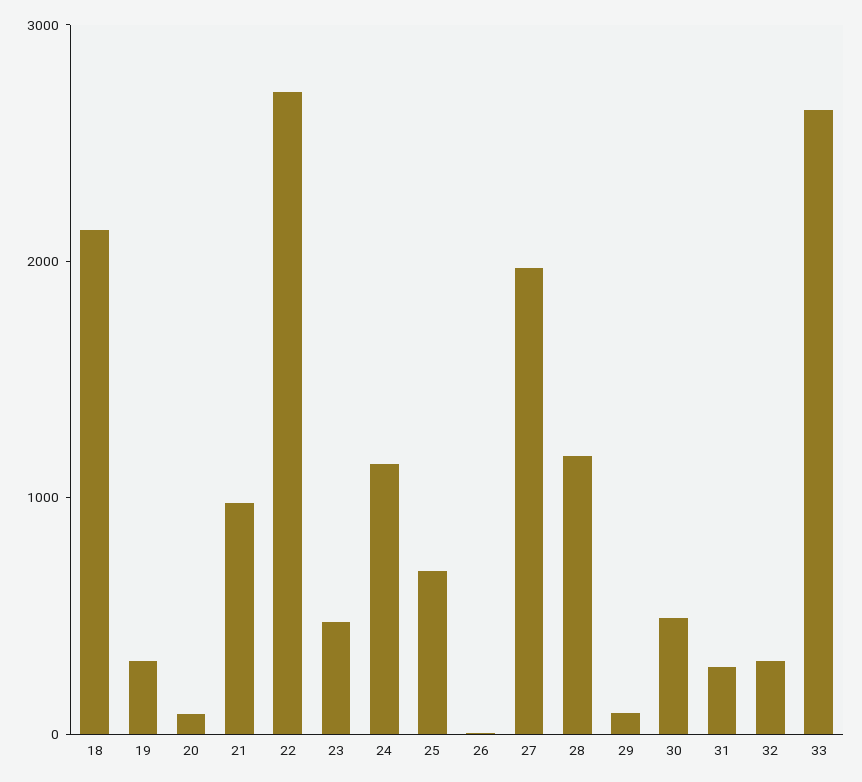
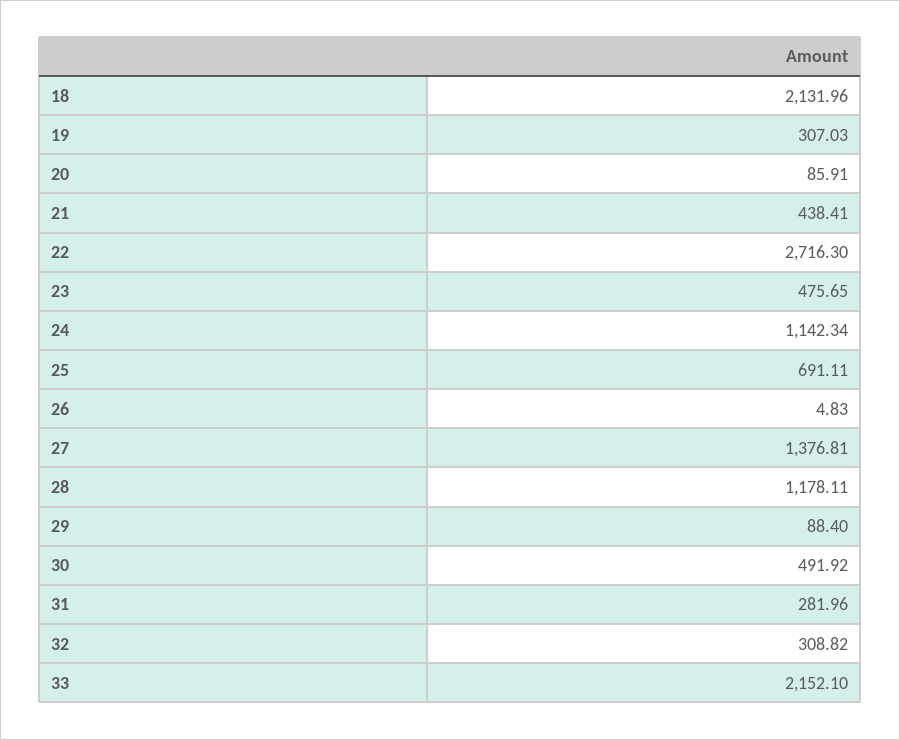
  {
    "18": 2131.96,
    "19": 307.03,
    "20": 85.91,
-   "21": 1000,
+   "21": 438.41,
    "22": 2716.3,
    "23": 475.65,
    "24": 1142.34,
    "25": 691.11,
    "26": 4.83,
-   "27": 2000,
+   "27": 1376.81,
    "28": 1178.11,
    "29": 88.4,
    "30": 491.92,
    "31": 281.96,
    "32": 308.82,
-   "33": 2600
+   "33": 2152.1
  }

